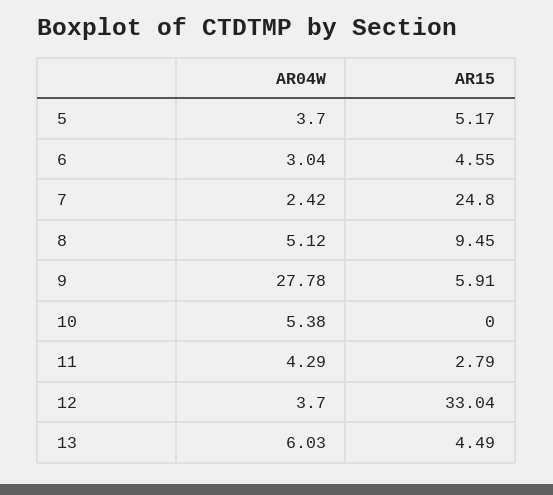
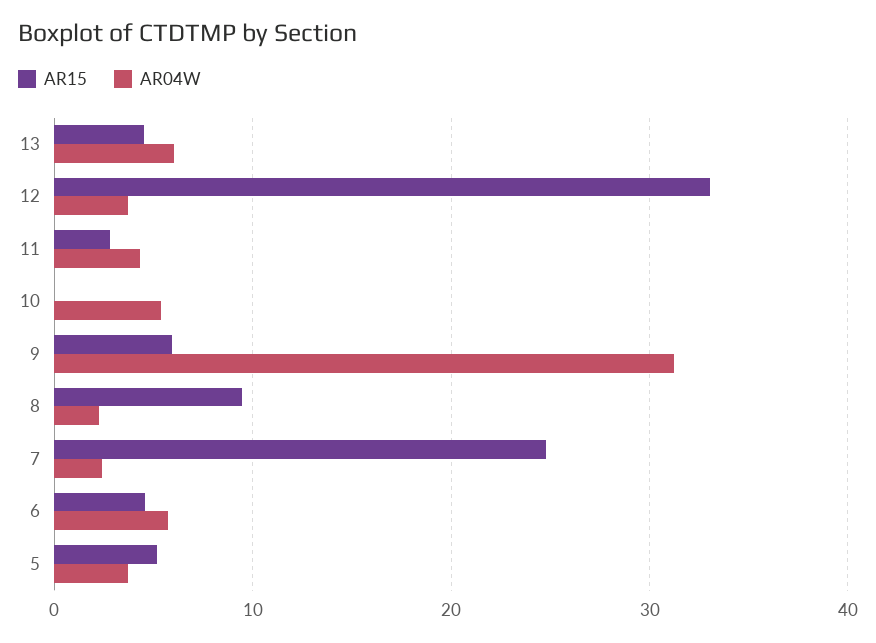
  {
    "AR04W": {
      "5": 3.7,
-     "6": 3.04,
+     "6": 6,
      "7": 2.42,
-     "8": 5.12,
+     "8": 2,
-     "9": 27.78,
+     "9": 31,
      "10": 5.38,
      "11": 4.29,
      "12": 3.7,
      "13": 6.03
    },
    "AR15": {
      "5": 5.17,
      "6": 4.55,
      "7": 24.8,
      "8": 9.45,
      "9": 5.91,
      "10": 0,
      "11": 2.79,
      "12": 33.04,
      "13": 4.49
    }
  }

